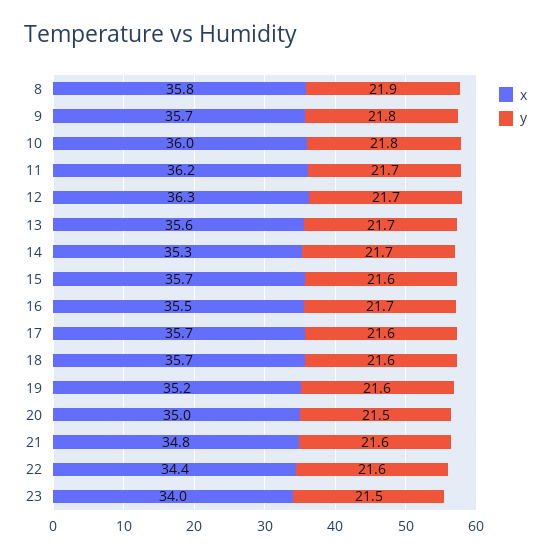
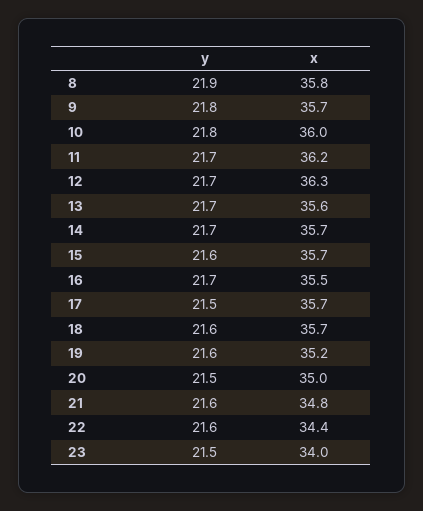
  {
    "x": {
      "8": 35.8,
      "9": 35.7,
      "10": 36,
      "11": 36.2,
      "12": 36.3,
      "13": 35.6,
-     "14": 35.3,
+     "14": 35.7,
      "15": 35.7,
      "16": 35.5,
      "17": 35.7,
      "18": 35.7,
      "19": 35.2,
      "20": 35,
      "21": 34.8,
      "22": 34.4,
      "23": 34
    },
    "y": {
      "8": 21.9,
      "9": 21.8,
      "10": 21.8,
      "11": 21.7,
      "12": 21.7,
      "13": 21.7,
      "14": 21.7,
      "15": 21.6,
      "16": 21.7,
-     "17": 21.6,
+     "17": 21.5,
      "18": 21.6,
      "19": 21.6,
      "20": 21.5,
      "21": 21.6,
      "22": 21.6,
      "23": 21.5
    }
  }

